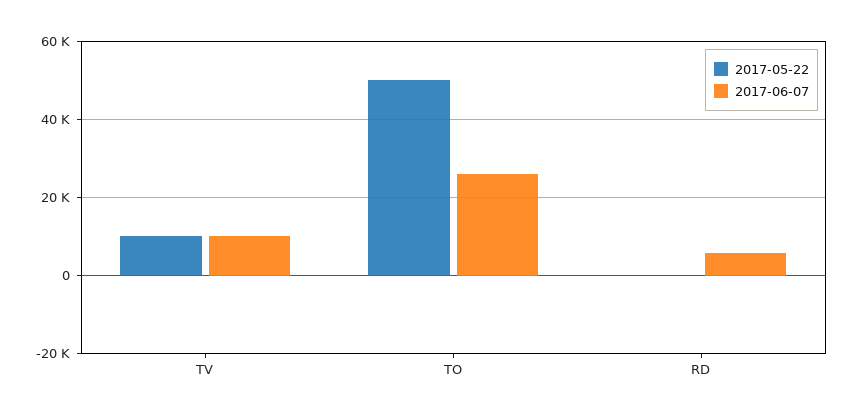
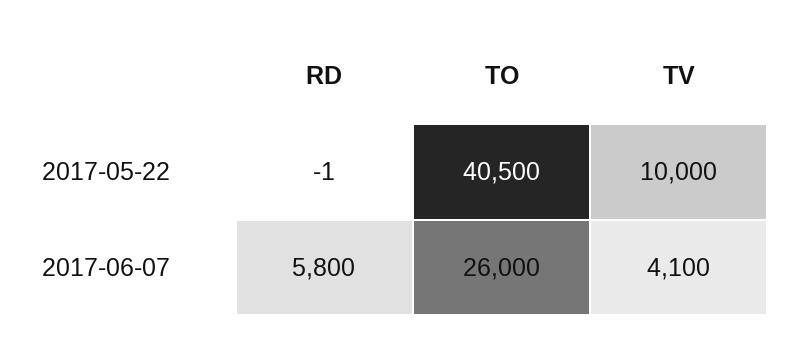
  {
    "2017-05-22": {
      "TV": 10000,
-     "TO": 50000,
+     "TO": 40500,
      "RD": -1
    },
    "2017-06-07": {
-     "TV": 10000,
+     "TV": 4100,
      "TO": 26000,
      "RD": 5800
    }
  }

